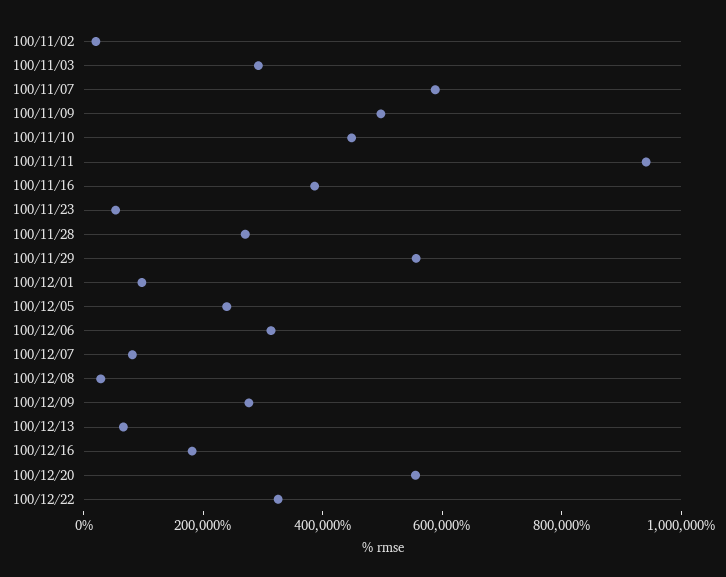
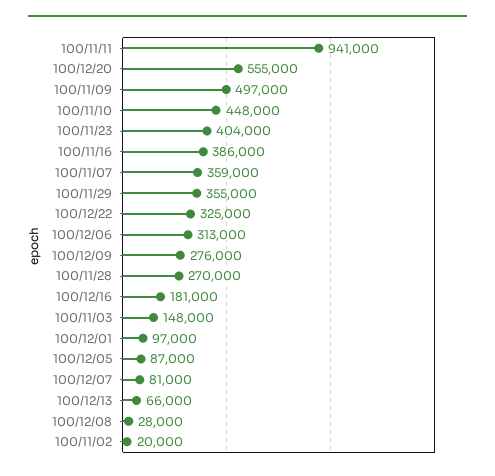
  {
    "100/11/02": 20000,
-   "100/11/03": 300000,
+   "100/11/03": 148000,
-   "100/11/07": 600000,
+   "100/11/07": 359000,
    "100/11/09": 497000,
    "100/11/10": 448000,
    "100/11/11": 941000,
    "100/11/16": 386000,
-   "100/11/23": 50000,
+   "100/11/23": 404000,
    "100/11/28": 270000,
-   "100/11/29": 550000,
+   "100/11/29": 355000,
    "100/12/01": 97000,
-   "100/12/05": 250000,
+   "100/12/05": 87000,
    "100/12/06": 313000,
    "100/12/07": 81000,
    "100/12/08": 28000,
    "100/12/09": 276000,
    "100/12/13": 66000,
    "100/12/16": 181000,
    "100/12/20": 555000,
    "100/12/22": 325000
  }

